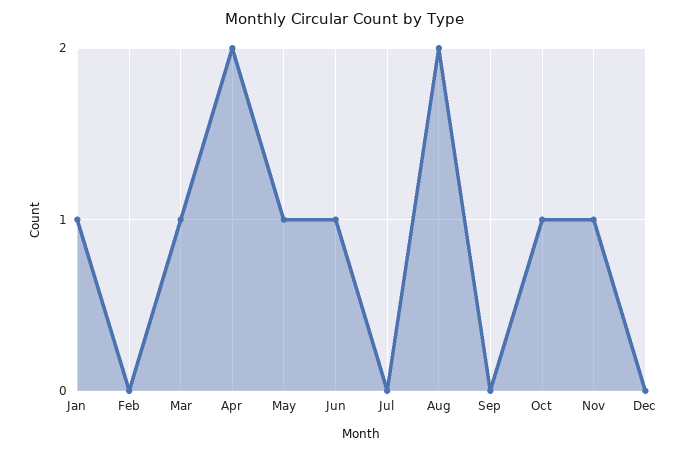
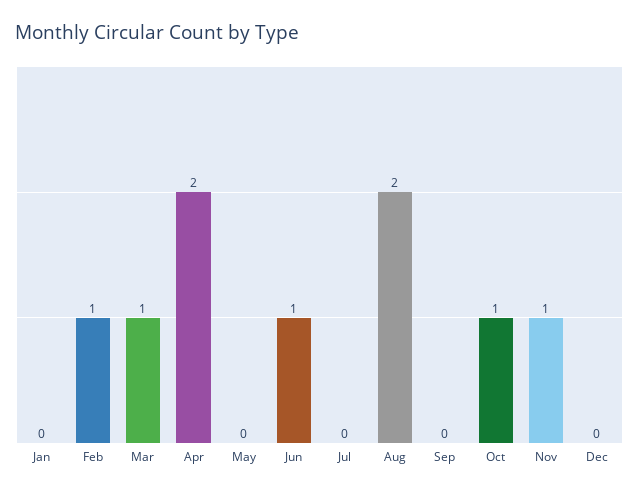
  {
-   "Jan": 1,
+   "Jan": 0,
-   "Feb": 0,
+   "Feb": 1,
    "Mar": 1,
    "Apr": 2,
-   "May": 1,
+   "May": 0,
    "Jun": 1,
    "Jul": 0,
    "Aug": 2,
    "Sep": 0,
    "Oct": 1,
    "Nov": 1,
    "Dec": 0
  }

